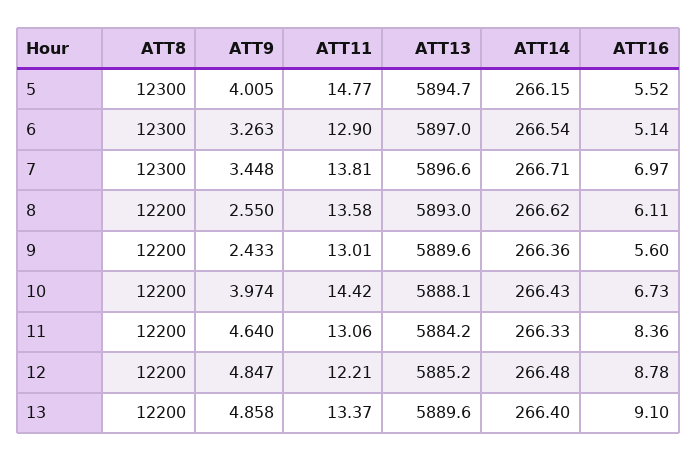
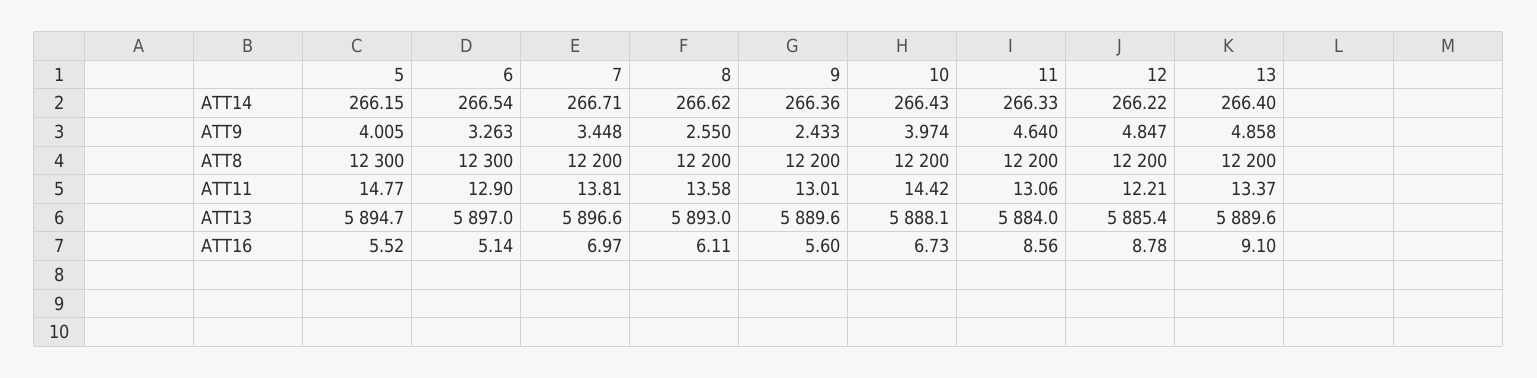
  {
    "ATT8": {
      "5": 12300,
      "6": 12300,
-     "7": 12300,
+     "7": 12200,
      "8": 12200,
      "9": 12200,
      "10": 12200,
      "11": 12200,
      "12": 12200,
      "13": 12200
    },
    "ATT9": {
      "5": 4.005,
      "6": 3.263,
      "7": 3.448,
      "8": 2.55,
      "9": 2.433,
      "10": 3.974,
      "11": 4.64,
      "12": 4.847,
      "13": 4.858
    },
    "ATT11": {
      "5": 14.77,
      "6": 12.9,
      "7": 13.81,
      "8": 13.58,
      "9": 13.01,
      "10": 14.42,
      "11": 13.06,
      "12": 12.21,
      "13": 13.37
    },
    "ATT13": {
      "5": 5894.7,
      "6": 5897,
      "7": 5896.6,
      "8": 5893,
      "9": 5889.6,
      "10": 5888.1,
-     "11": 5884.2,
+     "11": 5884,
-     "12": 5885.2,
+     "12": 5885.4,
      "13": 5889.6
    },
    "ATT14": {
      "5": 266.15,
      "6": 266.54,
      "7": 266.71,
      "8": 266.62,
      "9": 266.36,
      "10": 266.43,
      "11": 266.33,
-     "12": 266.48,
+     "12": 266.22,
      "13": 266.4
    },
    "ATT16": {
      "5": 5.52,
      "6": 5.14,
      "7": 6.97,
      "8": 6.11,
      "9": 5.6,
      "10": 6.73,
-     "11": 8.36,
+     "11": 8.56,
      "12": 8.78,
      "13": 9.1
    }
  }

